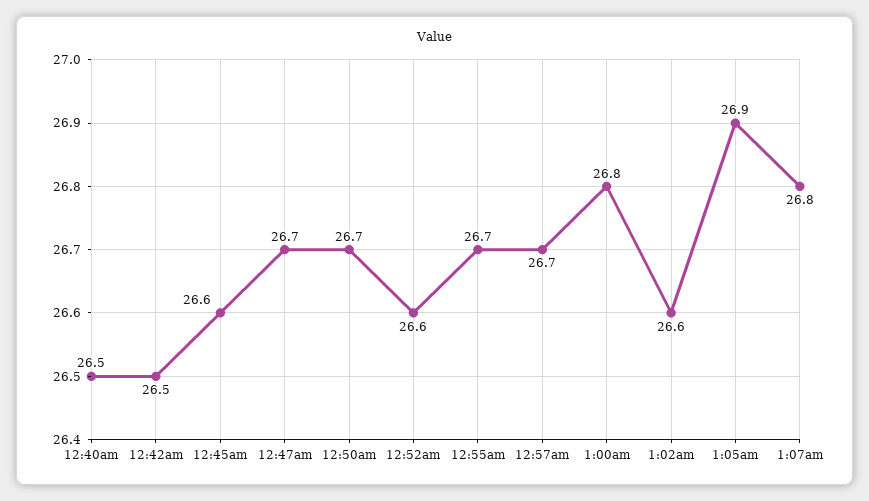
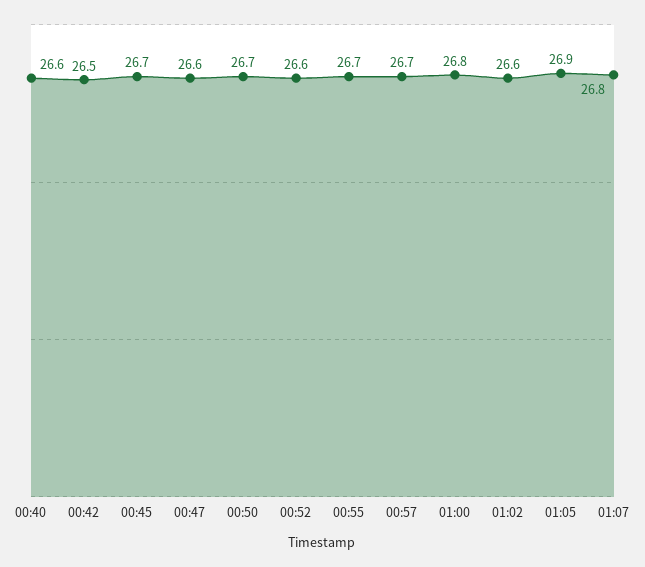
  {
-   "12:40am": 26.5,
+   "12:40am": 26.6,
    "12:42am": 26.5,
-   "12:45am": 26.6,
+   "12:45am": 26.7,
-   "12:47am": 26.7,
+   "12:47am": 26.6,
    "12:50am": 26.7,
    "12:52am": 26.6,
    "12:55am": 26.7,
    "12:57am": 26.7,
    "1:00am": 26.8,
    "1:02am": 26.6,
    "1:05am": 26.9,
    "1:07am": 26.8
  }

